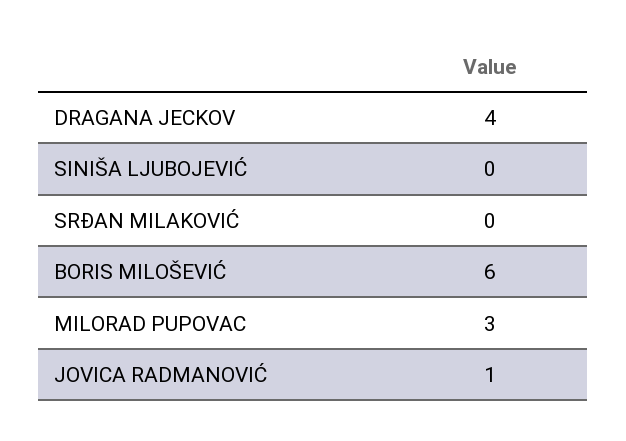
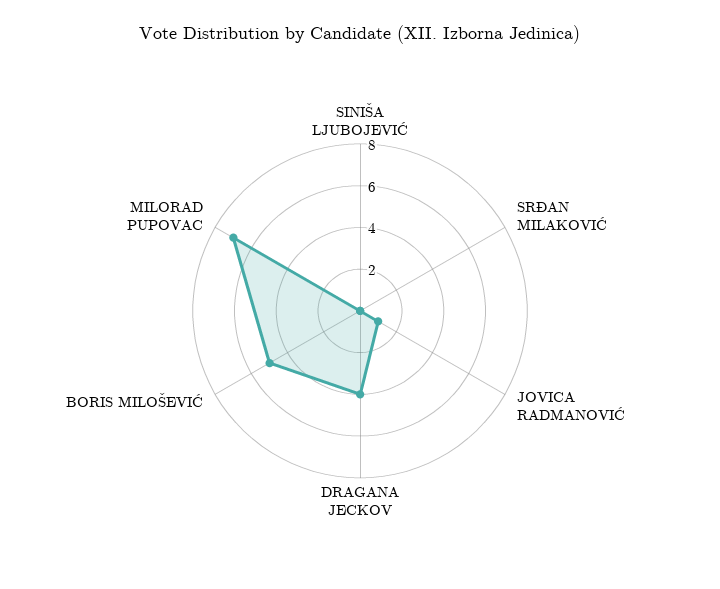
  {
    "DRAGANA JECKOV": 4,
    "SINIŠA LJUBOJEVIĆ": 0,
    "SRĐAN MILAKOVIĆ": 0,
-   "BORIS MILOŠEVIĆ": 6,
+   "BORIS MILOŠEVIĆ": 5,
-   "MILORAD PUPOVAC": 3,
+   "MILORAD PUPOVAC": 7,
    "JOVICA RADMANOVIĆ": 1
  }

